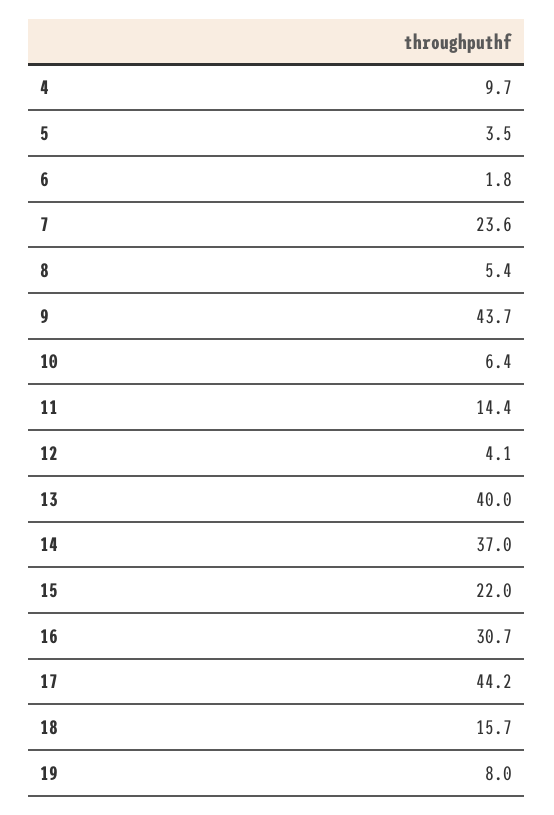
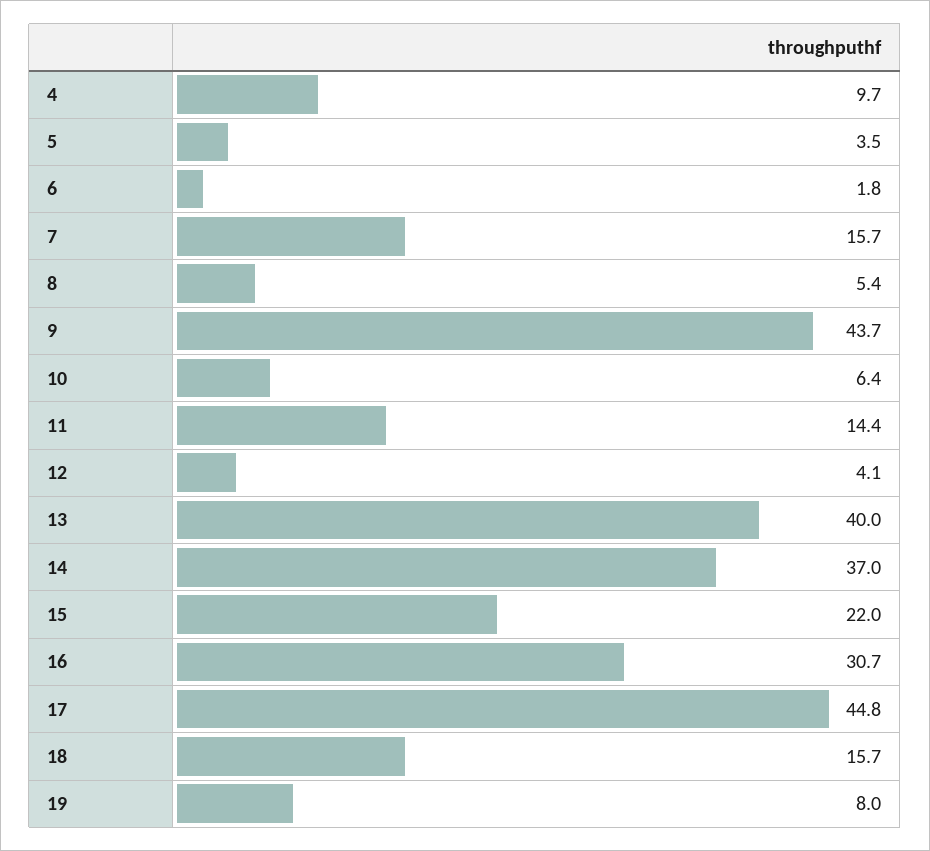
  {
    "4": 9.7,
    "5": 3.5,
    "6": 1.8,
-   "7": 23.6,
+   "7": 15.7,
    "8": 5.4,
    "9": 43.7,
    "10": 6.4,
    "11": 14.4,
    "12": 4.1,
    "13": 40,
    "14": 37,
    "15": 22,
    "16": 30.7,
-   "17": 44.2,
+   "17": 44.8,
    "18": 15.7,
    "19": 8
  }

